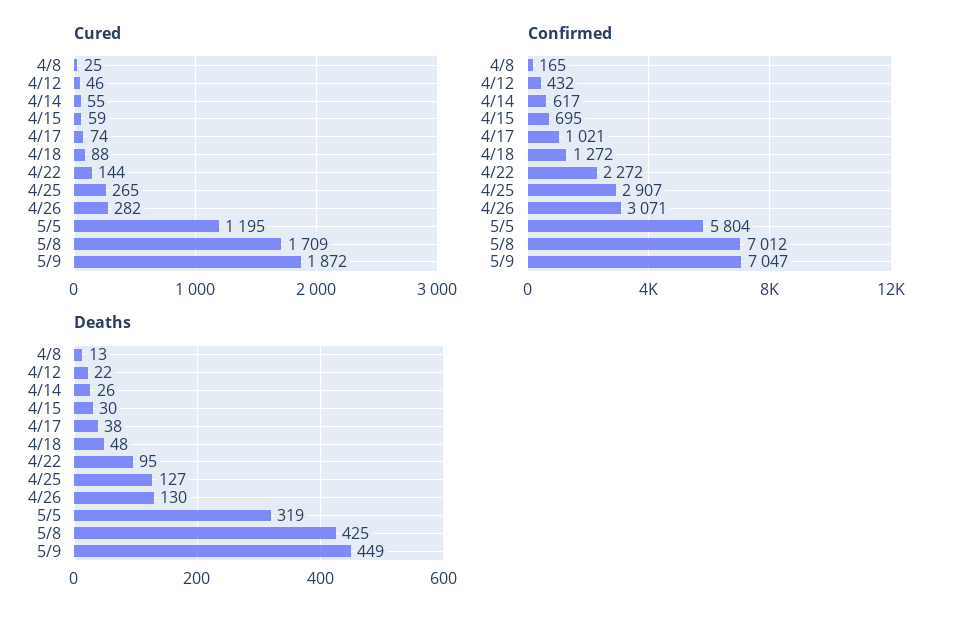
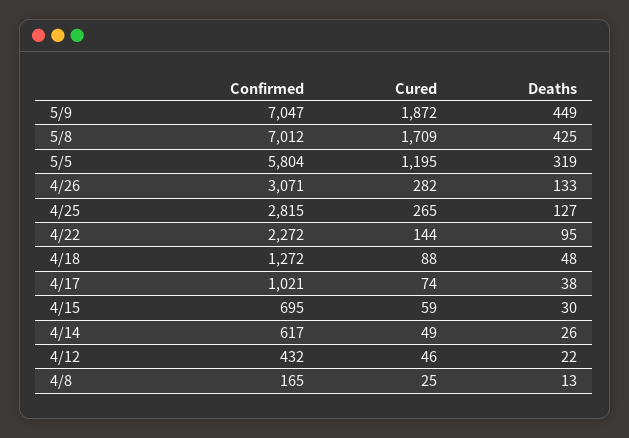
  {
    "Cured": {
      "4/8": 25,
      "4/12": 46,
-     "4/14": 55,
+     "4/14": 49,
      "4/15": 59,
      "4/17": 74,
      "4/18": 88,
      "4/22": 144,
      "4/25": 265,
      "4/26": 282,
      "5/5": 1195,
      "5/8": 1709,
      "5/9": 1872
    },
    "Confirmed": {
      "4/8": 165,
      "4/12": 432,
      "4/14": 617,
      "4/15": 695,
      "4/17": 1021,
      "4/18": 1272,
      "4/22": 2272,
-     "4/25": 2907,
+     "4/25": 2815,
      "4/26": 3071,
      "5/5": 5804,
      "5/8": 7012,
      "5/9": 7047
    },
    "Deaths": {
      "4/8": 13,
      "4/12": 22,
      "4/14": 26,
      "4/15": 30,
      "4/17": 38,
      "4/18": 48,
      "4/22": 95,
      "4/25": 127,
-     "4/26": 130,
+     "4/26": 133,
      "5/5": 319,
      "5/8": 425,
      "5/9": 449
    }
  }

